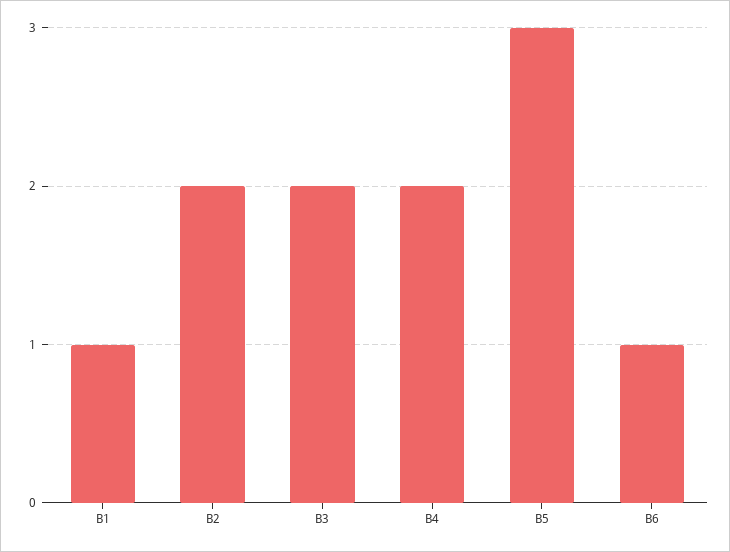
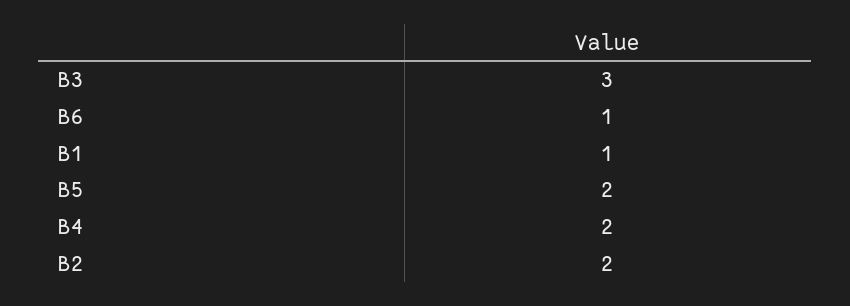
  {
    "B1": 1,
    "B2": 2,
-   "B3": 2,
+   "B3": 3,
    "B4": 2,
-   "B5": 3,
+   "B5": 2,
    "B6": 1
  }

